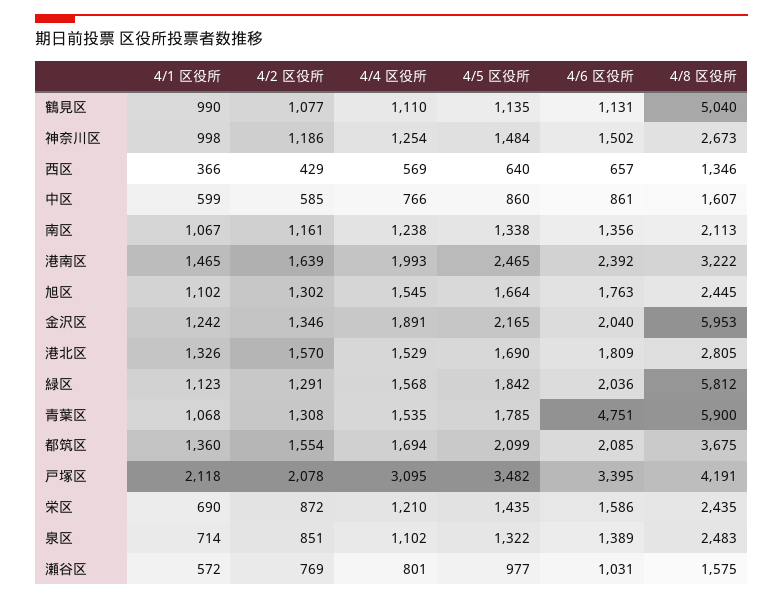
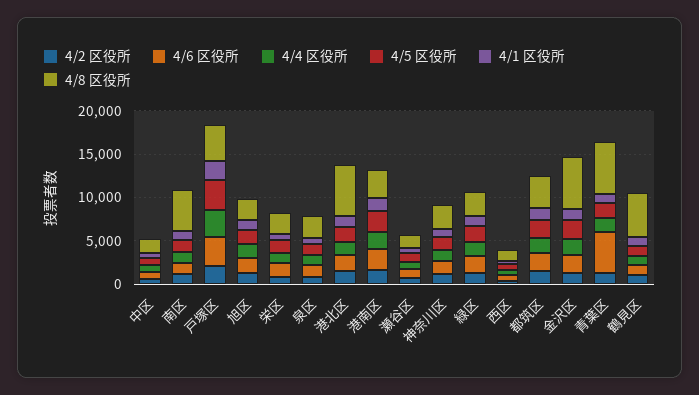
  {
    "4/1 区役所": {
      "鶴見区": 990,
      "神奈川区": 998,
      "西区": 366,
      "中区": 599,
      "南区": 1067,
      "港南区": 1465,
      "旭区": 1102,
      "金沢区": 1242,
      "港北区": 1326,
      "緑区": 1123,
      "青葉区": 1068,
      "都筑区": 1360,
      "戸塚区": 2118,
      "栄区": 690,
      "泉区": 714,
      "瀬谷区": 572
    },
    "4/2 区役所": {
      "鶴見区": 1077,
      "神奈川区": 1186,
      "西区": 429,
      "中区": 585,
      "南区": 1161,
      "港南区": 1639,
      "旭区": 1302,
      "金沢区": 1346,
      "港北区": 1570,
      "緑区": 1291,
      "青葉区": 1308,
      "都筑区": 1554,
      "戸塚区": 2078,
      "栄区": 872,
      "泉区": 851,
      "瀬谷区": 769
    },
    "4/4 区役所": {
      "鶴見区": 1110,
      "神奈川区": 1254,
      "西区": 569,
      "中区": 766,
      "南区": 1238,
      "港南区": 1993,
      "旭区": 1545,
      "金沢区": 1891,
      "港北区": 1529,
      "緑区": 1568,
      "青葉区": 1535,
      "都筑区": 1694,
      "戸塚区": 3095,
      "栄区": 1210,
      "泉区": 1102,
      "瀬谷区": 801
    },
    "4/5 区役所": {
      "鶴見区": 1135,
      "神奈川区": 1484,
      "西区": 640,
      "中区": 860,
      "南区": 1338,
      "港南区": 2465,
      "旭区": 1664,
      "金沢区": 2165,
      "港北区": 1690,
      "緑区": 1842,
      "青葉区": 1785,
      "都筑区": 2099,
      "戸塚区": 3482,
      "栄区": 1435,
      "泉区": 1322,
      "瀬谷区": 977
    },
    "4/6 区役所": {
      "鶴見区": 1131,
      "神奈川区": 1502,
      "西区": 657,
      "中区": 861,
      "南区": 1356,
      "港南区": 2392,
      "旭区": 1763,
      "金沢区": 2040,
      "港北区": 1809,
      "緑区": 2036,
      "青葉区": 4751,
      "都筑区": 2085,
      "戸塚区": 3395,
      "栄区": 1586,
      "泉区": 1389,
      "瀬谷区": 1031
    },
    "4/8 区役所": {
      "鶴見区": 5040,
      "神奈川区": 2673,
      "西区": 1346,
      "中区": 1607,
-     "南区": 2113,
+     "南区": 5000,
      "港南区": 3222,
      "旭区": 2445,
      "金沢区": 5953,
-     "港北区": 2805,
+     "港北区": 6000,
-     "緑区": 5812,
+     "緑区": 3000,
      "青葉区": 5900,
      "都筑区": 3675,
      "戸塚区": 4191,
      "栄区": 2435,
      "泉区": 2483,
      "瀬谷区": 1575
    }
  }

